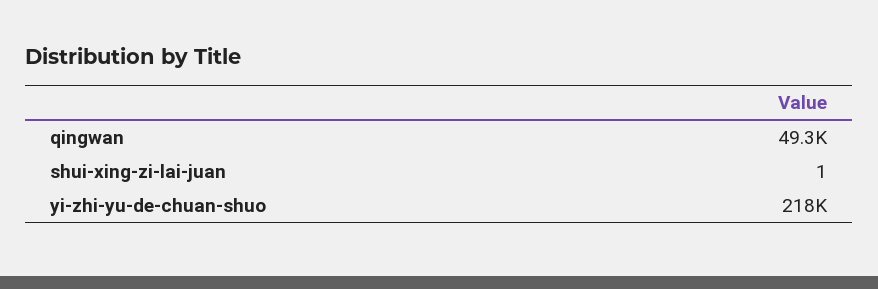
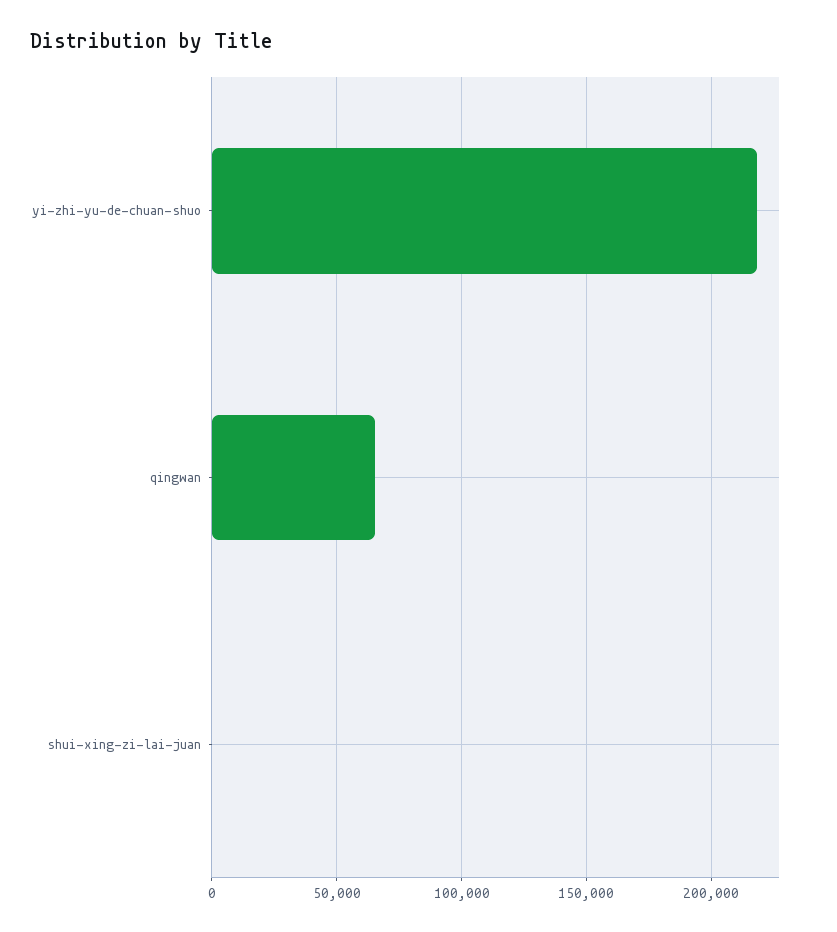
  {
-   "qingwan": 49300,
+   "qingwan": 65000,
    "shui-xing-zi-lai-juan": 1,
    "yi-zhi-yu-de-chuan-shuo": 218000
  }

